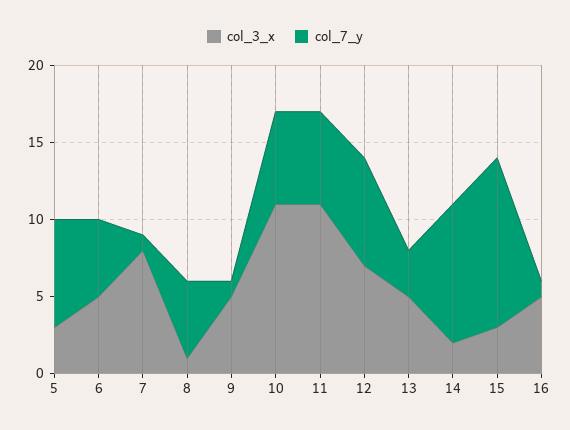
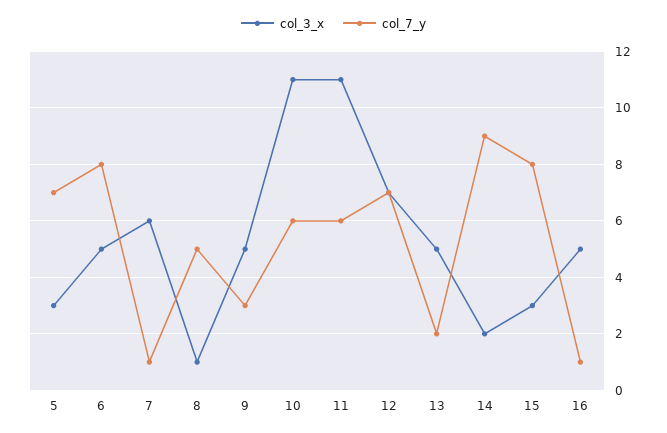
  {
    "col_3_x": {
      "5": 3,
      "6": 5,
-     "7": 8,
+     "7": 6,
      "8": 1,
      "9": 5,
      "10": 11,
      "11": 11,
      "12": 7,
      "13": 5,
      "14": 2,
      "15": 3,
      "16": 5
    },
    "col_7_y": {
      "5": 7,
-     "6": 5,
+     "6": 8,
      "7": 1,
      "8": 5,
-     "9": 1,
+     "9": 3,
      "10": 6,
      "11": 6,
      "12": 7,
-     "13": 3,
+     "13": 2,
      "14": 9,
-     "15": 11,
+     "15": 8,
      "16": 1
    }
  }

